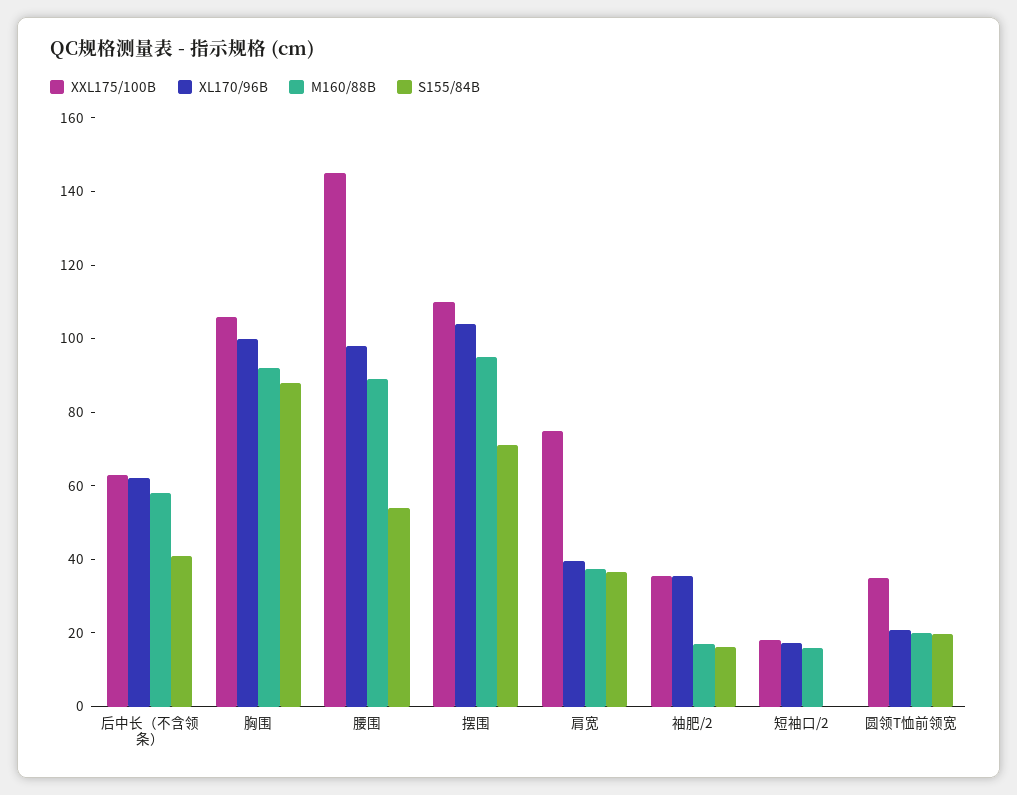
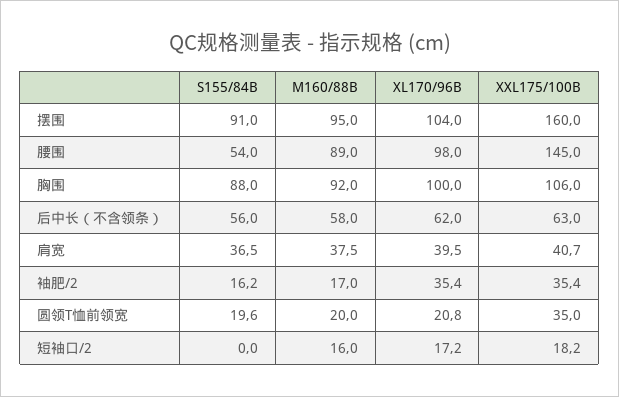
  {
    "XXL175/100B": {
      "后中长（不含领条）": 63,
      "胸围": 106,
      "腰围": 145,
-     "摆围": 110,
+     "摆围": 160,
-     "肩宽": 75,
+     "肩宽": 40.7,
      "袖肥/2": 35.4,
      "短袖口/2": 18.2,
      "圆领T恤前领宽": 35
    },
    "XL170/96B": {
      "后中长（不含领条）": 62,
      "胸围": 100,
      "腰围": 98,
      "摆围": 104,
      "肩宽": 39.5,
      "袖肥/2": 35.4,
      "短袖口/2": 17.2,
      "圆领T恤前领宽": 20.8
    },
    "M160/88B": {
      "后中长（不含领条）": 58,
      "胸围": 92,
      "腰围": 89,
      "摆围": 95,
      "肩宽": 37.5,
      "袖肥/2": 17,
      "短袖口/2": 16,
      "圆领T恤前领宽": 20
    },
    "S155/84B": {
-     "后中长（不含领条）": 40,
+     "后中长（不含领条）": 56,
      "胸围": 88,
      "腰围": 54,
-     "摆围": 70,
+     "摆围": 91,
      "肩宽": 36.5,
      "袖肥/2": 16.2,
      "短袖口/2": 0,
      "圆领T恤前领宽": 19.6
    }
  }

